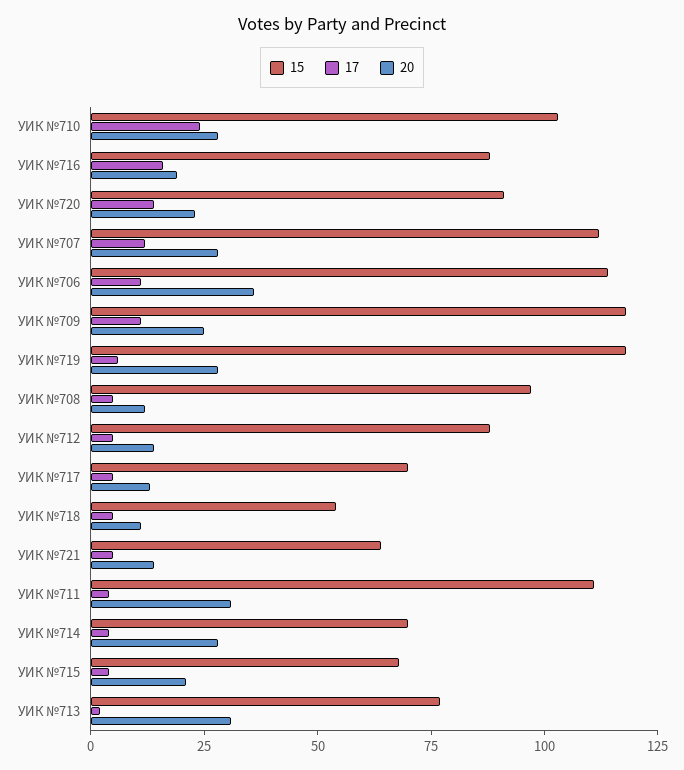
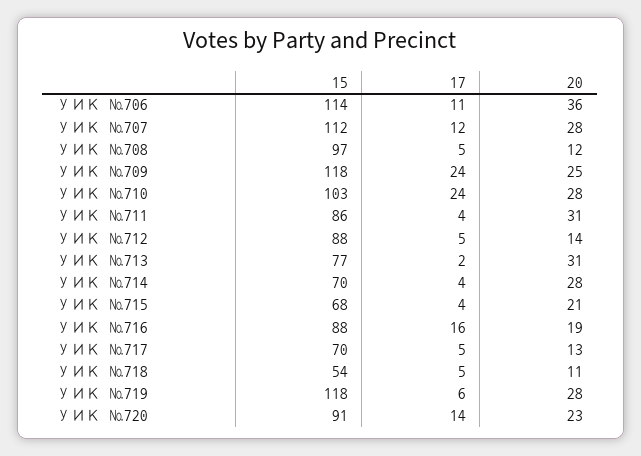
  {
    "15": {
      "УИК №710": 103,
      "УИК №716": 88,
      "УИК №720": 91,
      "УИК №707": 112,
      "УИК №706": 114,
      "УИК №709": 118,
      "УИК №719": 118,
      "УИК №708": 97,
      "УИК №712": 88,
      "УИК №717": 70,
      "УИК №718": 54,
-     "УИК №721": 65,
-     "УИК №711": 110,
+     "УИК №711": 86,
      "УИК №714": 70,
      "УИК №715": 68,
      "УИК №713": 77
    },
    "17": {
      "УИК №710": 24,
      "УИК №716": 16,
      "УИК №720": 14,
      "УИК №707": 12,
      "УИК №706": 11,
-     "УИК №709": 10,
+     "УИК №709": 24,
      "УИК №719": 6,
      "УИК №708": 5,
      "УИК №712": 5,
      "УИК №717": 5,
      "УИК №718": 5,
-     "УИК №721": 5,
      "УИК №711": 4,
      "УИК №714": 4,
      "УИК №715": 4,
      "УИК №713": 2
    },
    "20": {
      "УИК №710": 28,
      "УИК №716": 19,
      "УИК №720": 23,
      "УИК №707": 28,
      "УИК №706": 36,
      "УИК №709": 25,
      "УИК №719": 28,
      "УИК №708": 12,
      "УИК №712": 14,
      "УИК №717": 13,
      "УИК №718": 11,
-     "УИК №721": 15,
      "УИК №711": 31,
      "УИК №714": 28,
      "УИК №715": 21,
      "УИК №713": 31
    }
  }

